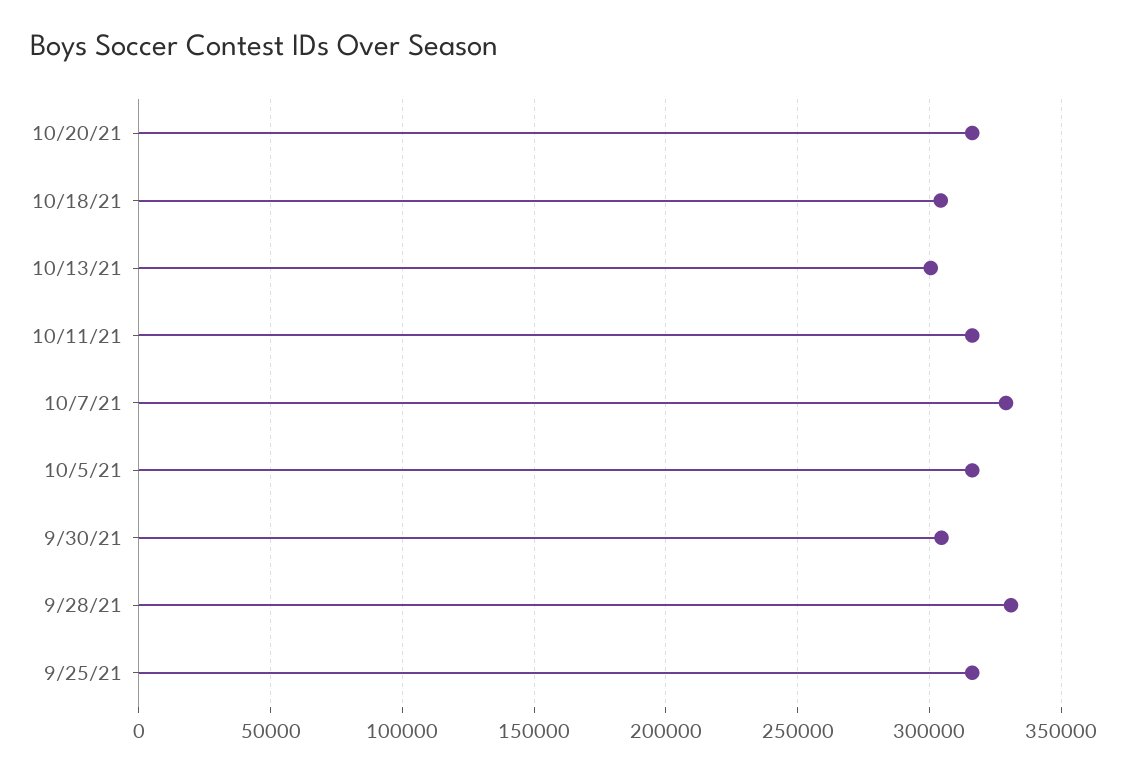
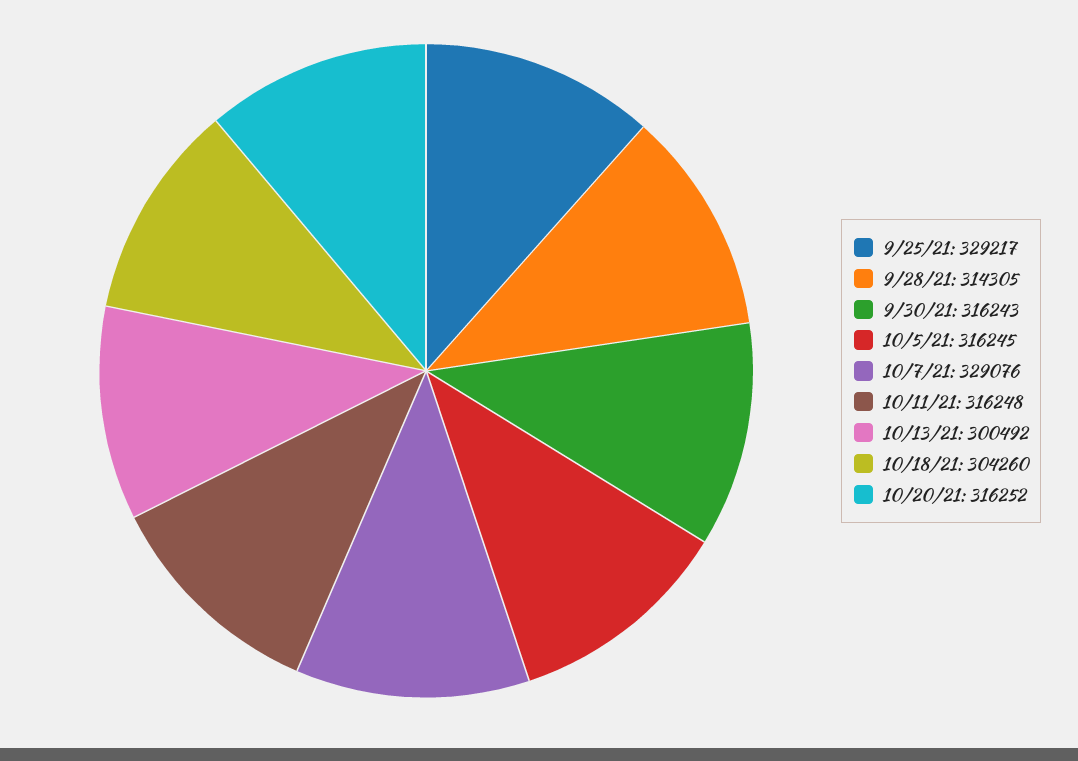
  {
    "10/20/21": 316252,
    "10/18/21": 304260,
    "10/13/21": 300492,
    "10/11/21": 316248,
    "10/7/21": 329076,
    "10/5/21": 316245,
-   "9/30/21": 305000,
+   "9/30/21": 316243,
-   "9/28/21": 330000,
+   "9/28/21": 314305,
-   "9/25/21": 315000
+   "9/25/21": 329217
  }

